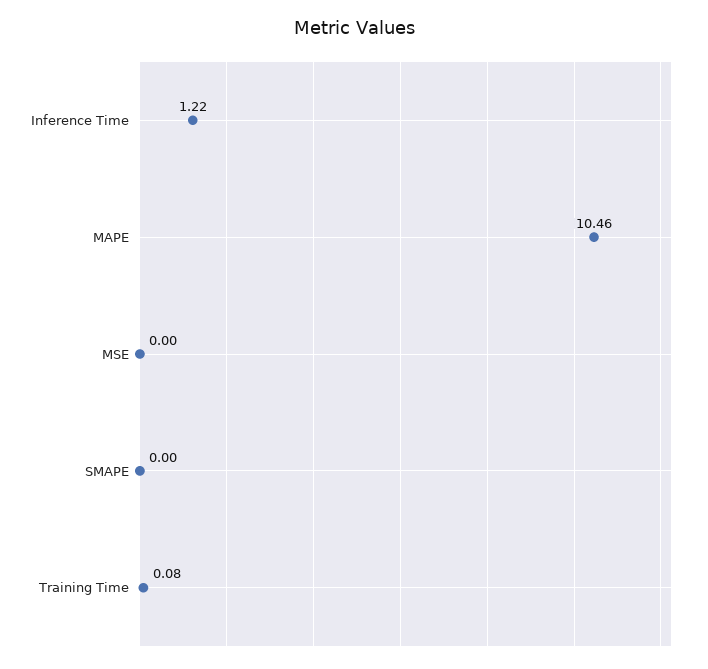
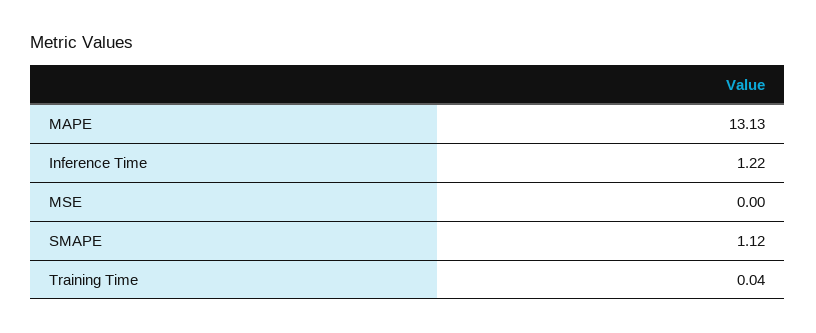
  {
    "Inference Time": 1.22,
-   "MAPE": 10.46,
+   "MAPE": 13.13,
    "MSE": 0,
-   "SMAPE": 0,
+   "SMAPE": 1.12,
-   "Training Time": 0.08
+   "Training Time": 0.04
  }

